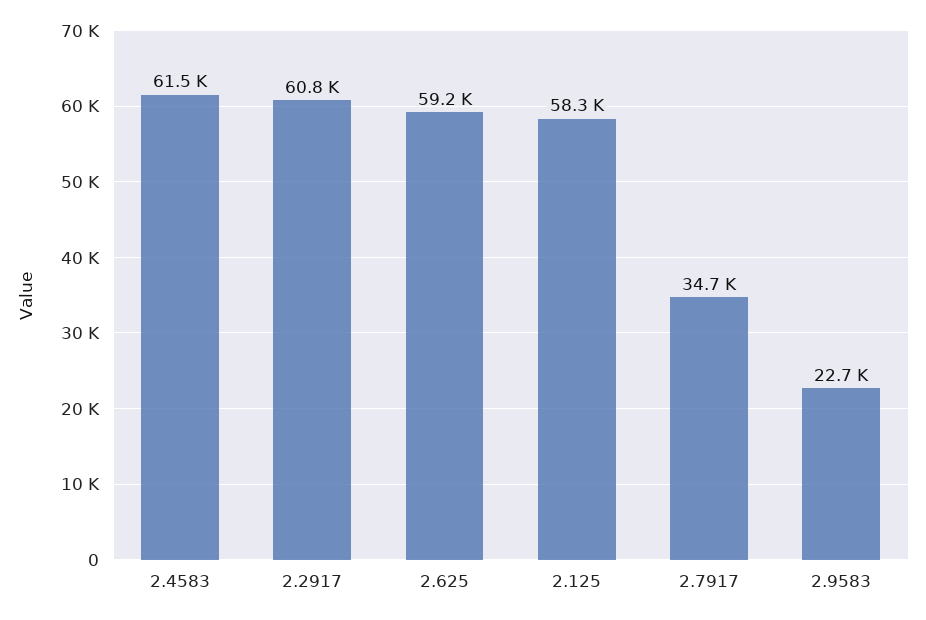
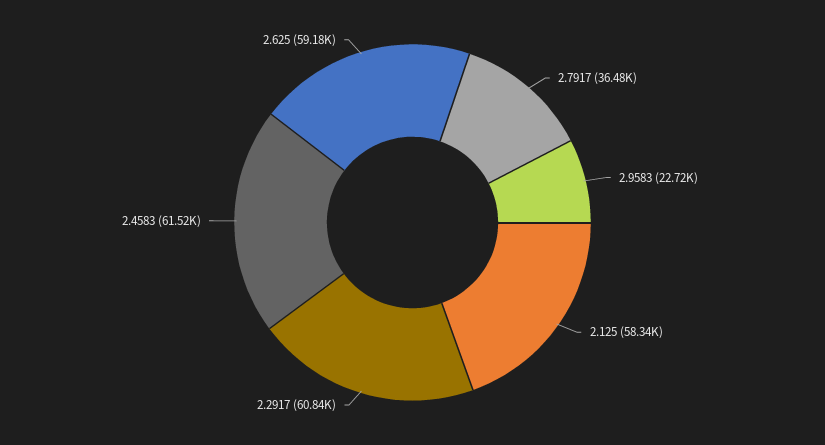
  {
    "2.4583": 61520,
    "2.2917": 60840,
    "2.625": 59180,
    "2.125": 58340,
-   "2.7917": 34700,
+   "2.7917": 36480,
    "2.9583": 22720
  }

